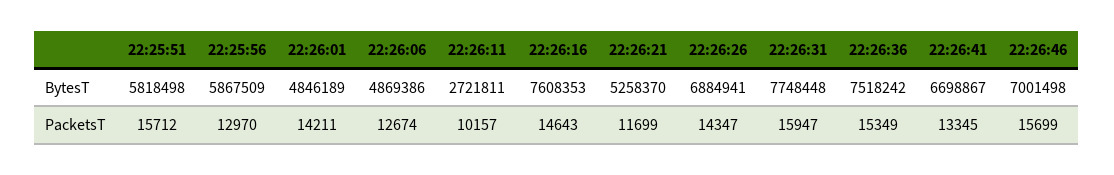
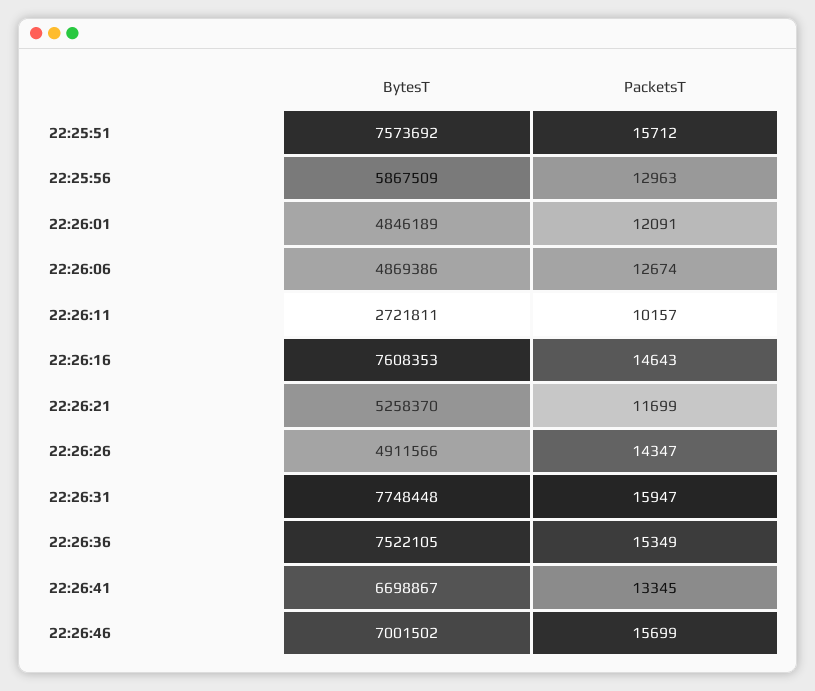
  {
    "22:25:51": {
-     "BytesT": 5818498,
+     "BytesT": 7573692,
      "PacketsT": 15712
    },
    "22:25:56": {
      "BytesT": 5867509,
-     "PacketsT": 12970
+     "PacketsT": 12963
    },
    "22:26:01": {
      "BytesT": 4846189,
-     "PacketsT": 14211
+     "PacketsT": 12091
    },
    "22:26:06": {
      "BytesT": 4869386,
      "PacketsT": 12674
    },
    "22:26:11": {
      "BytesT": 2721811,
      "PacketsT": 10157
    },
    "22:26:16": {
      "BytesT": 7608353,
      "PacketsT": 14643
    },
    "22:26:21": {
      "BytesT": 5258370,
      "PacketsT": 11699
    },
    "22:26:26": {
-     "BytesT": 6884941,
+     "BytesT": 4911566,
      "PacketsT": 14347
    },
    "22:26:31": {
      "BytesT": 7748448,
      "PacketsT": 15947
    },
    "22:26:36": {
-     "BytesT": 7518242,
+     "BytesT": 7522105,
      "PacketsT": 15349
    },
    "22:26:41": {
      "BytesT": 6698867,
      "PacketsT": 13345
    },
    "22:26:46": {
-     "BytesT": 7001498,
+     "BytesT": 7001502,
      "PacketsT": 15699
    }
  }

